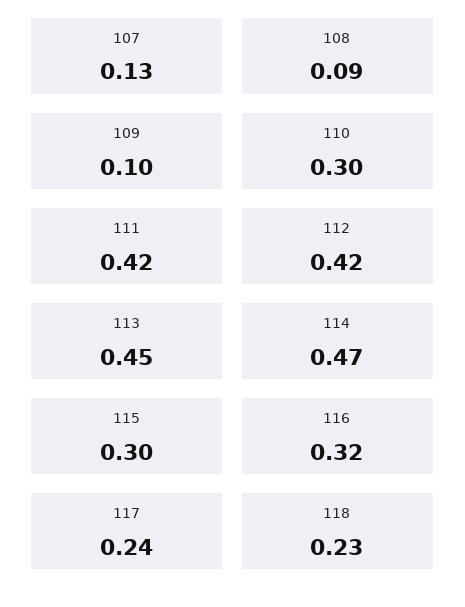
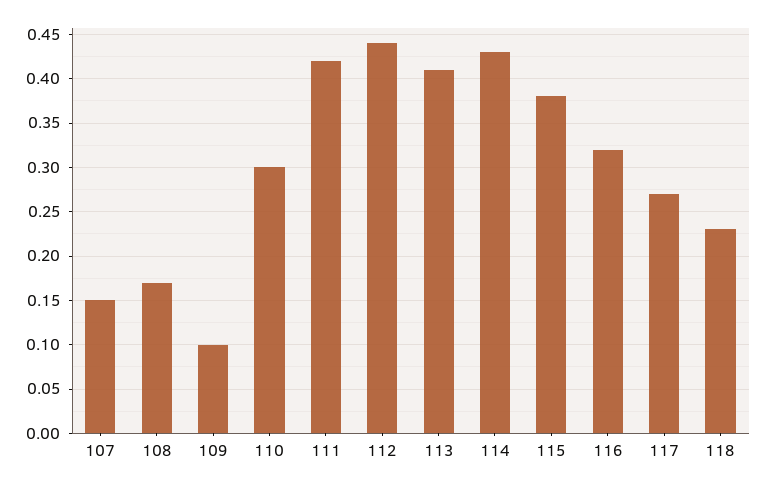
  {
-   "107": 0.13,
+   "107": 0.15,
-   "108": 0.09,
+   "108": 0.17,
    "109": 0.1,
    "110": 0.3,
    "111": 0.42,
-   "112": 0.42,
+   "112": 0.44,
-   "113": 0.45,
+   "113": 0.41,
-   "114": 0.47,
+   "114": 0.43,
-   "115": 0.3,
+   "115": 0.38,
    "116": 0.32,
-   "117": 0.24,
+   "117": 0.27,
    "118": 0.23
  }

